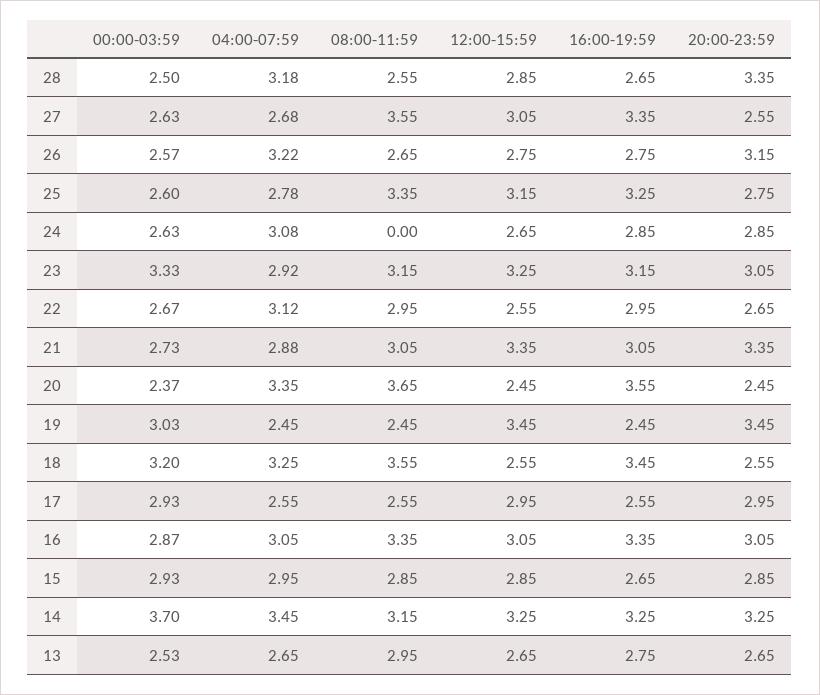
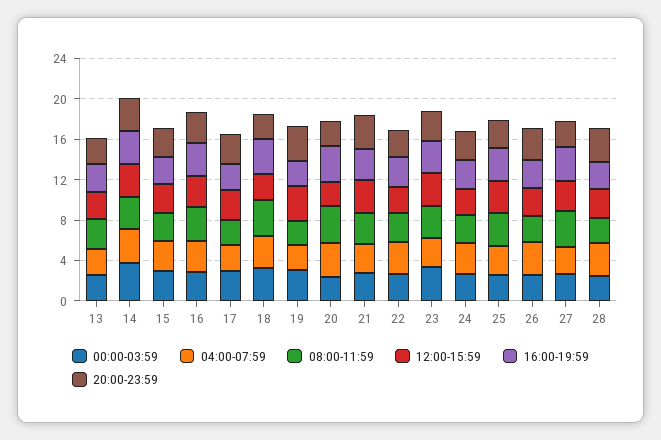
  {
    "00:00-03:59": {
      "28": 2.5,
      "27": 2.63,
      "26": 2.57,
      "25": 2.6,
      "24": 2.63,
      "23": 3.33,
      "22": 2.67,
      "21": 2.73,
      "20": 2.37,
      "19": 3.03,
      "18": 3.2,
      "17": 2.93,
      "16": 2.87,
      "15": 2.93,
      "14": 3.7,
      "13": 2.53
    },
    "04:00-07:59": {
      "28": 3.18,
      "27": 2.68,
      "26": 3.22,
      "25": 2.78,
      "24": 3.08,
      "23": 2.92,
      "22": 3.12,
      "21": 2.88,
      "20": 3.35,
      "19": 2.45,
      "18": 3.25,
      "17": 2.55,
      "16": 3.05,
      "15": 2.95,
      "14": 3.45,
      "13": 2.65
    },
    "08:00-11:59": {
      "28": 2.55,
      "27": 3.55,
      "26": 2.65,
      "25": 3.35,
-     "24": 0,
+     "24": 3,
      "23": 3.15,
      "22": 2.95,
      "21": 3.05,
      "20": 3.65,
      "19": 2.45,
      "18": 3.55,
      "17": 2.55,
      "16": 3.35,
      "15": 2.85,
      "14": 3.15,
      "13": 2.95
    },
    "12:00-15:59": {
      "28": 2.85,
      "27": 3.05,
      "26": 2.75,
      "25": 3.15,
      "24": 2.65,
      "23": 3.25,
      "22": 2.55,
      "21": 3.35,
      "20": 2.45,
      "19": 3.45,
      "18": 2.55,
      "17": 2.95,
      "16": 3.05,
      "15": 2.85,
      "14": 3.25,
      "13": 2.65
    },
    "16:00-19:59": {
      "28": 2.65,
      "27": 3.35,
      "26": 2.75,
      "25": 3.25,
      "24": 2.85,
      "23": 3.15,
      "22": 2.95,
      "21": 3.05,
      "20": 3.55,
      "19": 2.45,
      "18": 3.45,
      "17": 2.55,
      "16": 3.35,
      "15": 2.65,
      "14": 3.25,
      "13": 2.75
    },
    "20:00-23:59": {
      "28": 3.35,
      "27": 2.55,
      "26": 3.15,
      "25": 2.75,
      "24": 2.85,
      "23": 3.05,
      "22": 2.65,
      "21": 3.35,
      "20": 2.45,
      "19": 3.45,
      "18": 2.55,
      "17": 2.95,
      "16": 3.05,
      "15": 2.85,
      "14": 3.25,
      "13": 2.65
    }
  }

